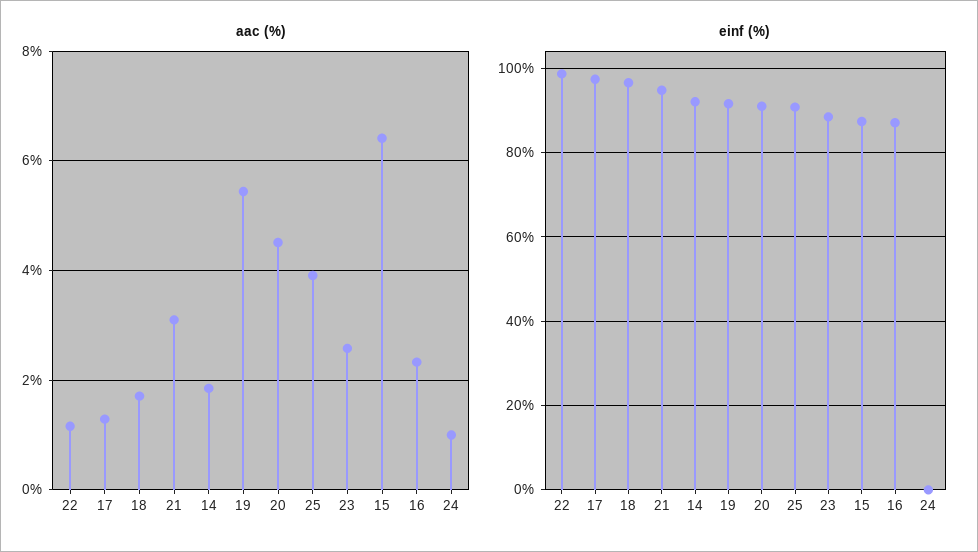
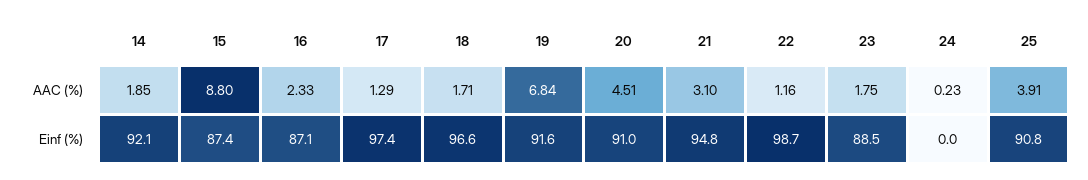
  {
    "aac (%)": {
      "22": 1.16,
      "17": 1.29,
      "18": 1.71,
      "21": 3.1,
      "14": 1.85,
-     "19": 5.4,
+     "19": 6.84,
      "20": 4.51,
      "25": 3.91,
-     "23": 2.6,
+     "23": 1.75,
-     "15": 6.4,
+     "15": 8.8,
      "16": 2.33,
-     "24": 1
+     "24": 0.23
    },
    "einf (%)": {
      "22": 98.7,
      "17": 97.4,
      "18": 96.6,
      "21": 94.8,
      "14": 92.1,
      "19": 91.6,
      "20": 91,
      "25": 90.8,
      "23": 88.5,
      "15": 87.4,
      "16": 87.1,
      "24": 0
    }
  }

